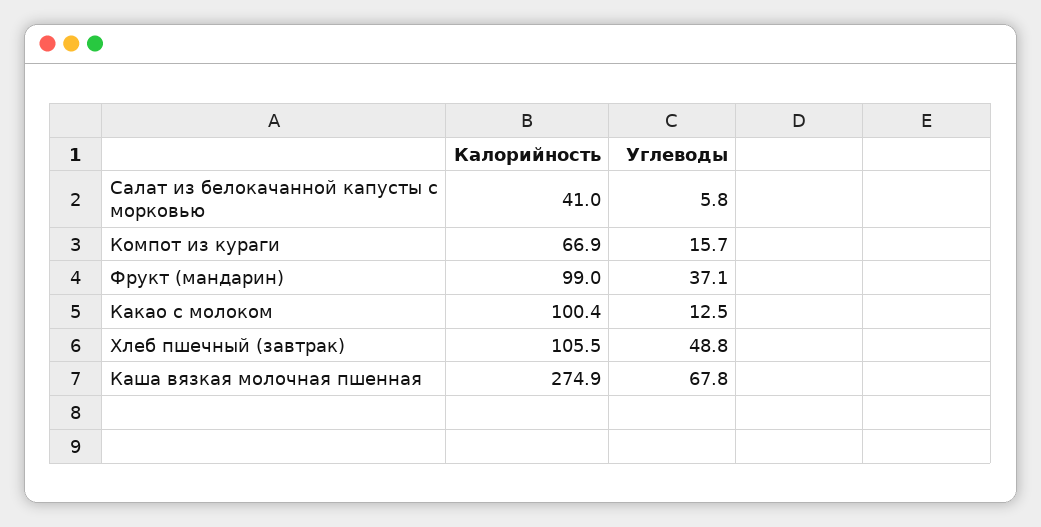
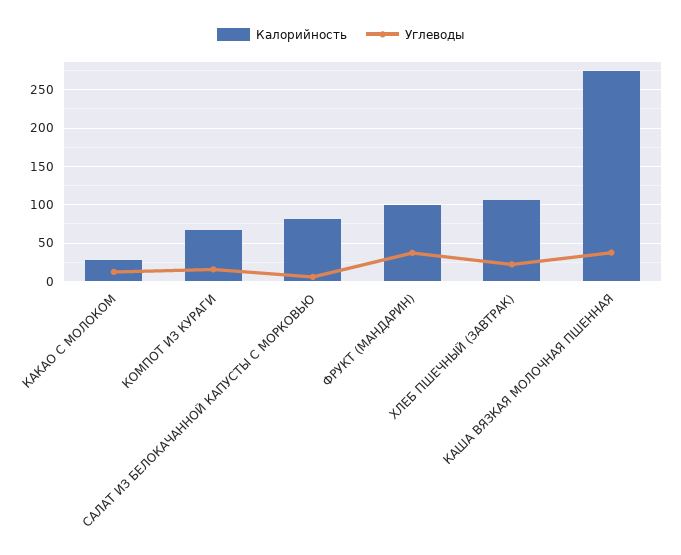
  {
    "Калорийность": {
-     "Салат из белокачанной капусты с морковью": 41,
+     "Салат из белокачанной капусты с морковью": 80,
      "Компот из кураги": 66.9,
      "Фрукт (мандарин)": 99,
-     "Какао с молоком": 100.4,
+     "Какао с молоком": 30,
      "Хлеб пшечный (завтрак)": 105.5,
      "Каша вязкая молочная пшенная": 274.9
    },
    "Углеводы": {
      "Салат из белокачанной капусты с морковью": 5.8,
      "Компот из кураги": 15.7,
      "Фрукт (мандарин)": 37.1,
      "Какао с молоком": 12.5,
-     "Хлеб пшечный (завтрак)": 48.8,
+     "Хлеб пшечный (завтрак)": 20,
-     "Каша вязкая молочная пшенная": 67.8
+     "Каша вязкая молочная пшенная": 40
    }
  }

